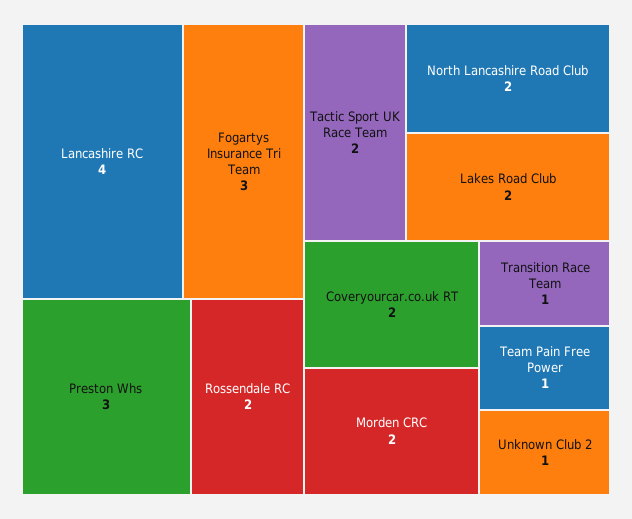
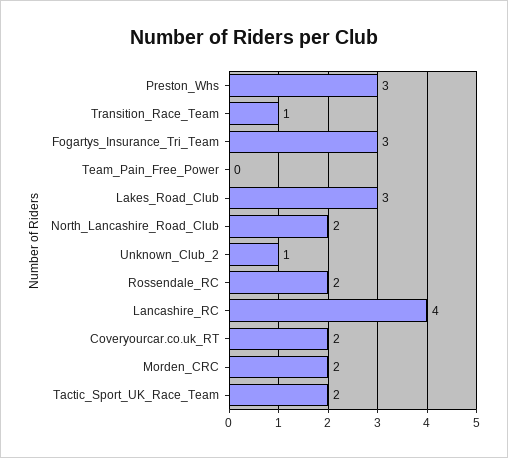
  {
    "Lancashire RC": 4,
    "Fogartys Insurance Tri Team": 3,
    "Preston Whs": 3,
    "Rossendale RC": 2,
    "Tactic Sport UK Race Team": 2,
    "North Lancashire Road Club": 2,
-   "Lakes Road Club": 2,
+   "Lakes Road Club": 3,
    "Coveryourcar.co.uk RT": 2,
    "Morden CRC": 2,
    "Transition Race Team": 1,
-   "Team Pain Free Power": 1,
+   "Team Pain Free Power": 0,
    "Unknown Club 2": 1
  }

